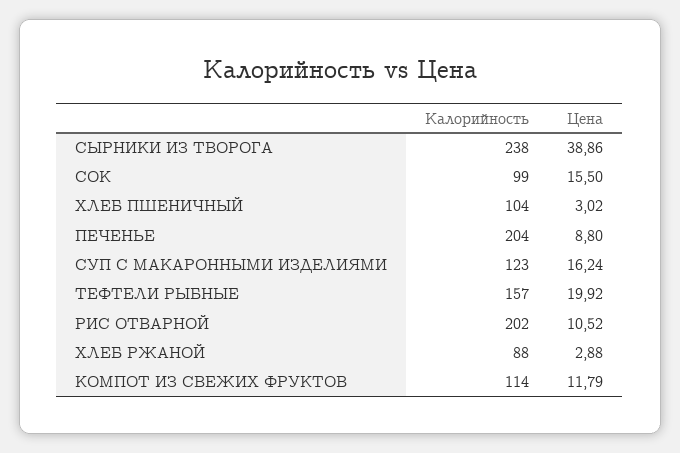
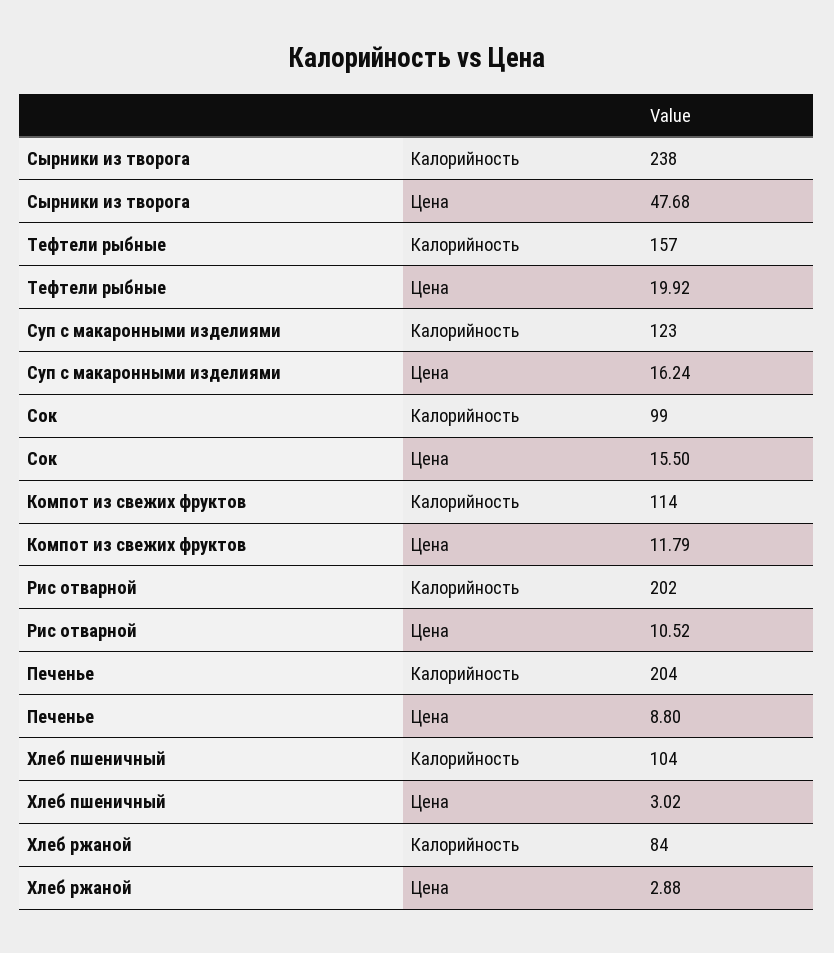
  {
    "Калорийность": {
      "СЫРНИКИ ИЗ ТВОРОГА": 238,
      "СОК": 99,
      "ХЛЕБ ПШЕНИЧНЫЙ": 104,
      "ПЕЧЕНЬЕ": 204,
      "СУП С МАКАРОННЫМИ ИЗДЕЛИЯМИ": 123,
      "ТЕФТЕЛИ РЫБНЫЕ": 157,
      "РИС ОТВАРНОЙ": 202,
-     "ХЛЕБ РЖАНОЙ": 88,
+     "ХЛЕБ РЖАНОЙ": 84,
      "КОМПОТ ИЗ СВЕЖИХ ФРУКТОВ": 114
    },
    "Цена": {
-     "СЫРНИКИ ИЗ ТВОРОГА": 38.86,
+     "СЫРНИКИ ИЗ ТВОРОГА": 47.68,
      "СОК": 15.5,
      "ХЛЕБ ПШЕНИЧНЫЙ": 3.02,
      "ПЕЧЕНЬЕ": 8.8,
      "СУП С МАКАРОННЫМИ ИЗДЕЛИЯМИ": 16.24,
      "ТЕФТЕЛИ РЫБНЫЕ": 19.92,
      "РИС ОТВАРНОЙ": 10.52,
      "ХЛЕБ РЖАНОЙ": 2.88,
      "КОМПОТ ИЗ СВЕЖИХ ФРУКТОВ": 11.79
    }
  }

